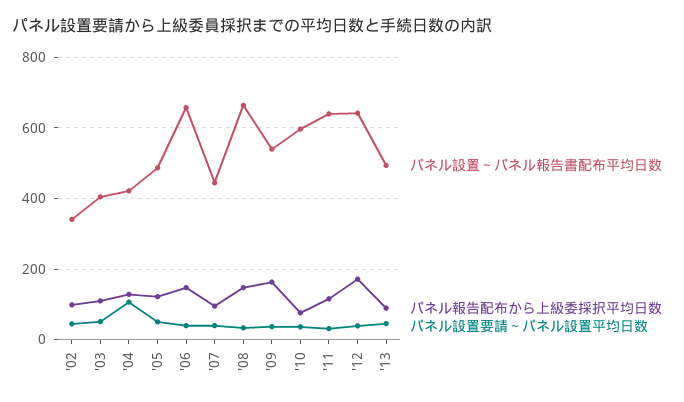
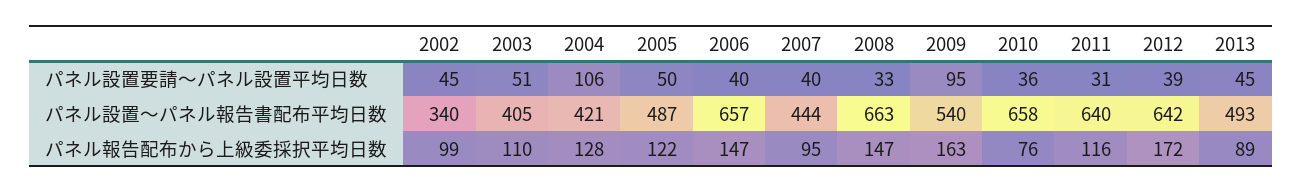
  {
    "パネル設置～パネル報告書配布平均日数": {
      "'02": 340,
      "'03": 405,
      "'04": 421,
      "'05": 487,
      "'06": 657,
      "'07": 444,
      "'08": 663,
      "'09": 540,
-     "'10": 600,
+     "'10": 658,
      "'11": 640,
      "'12": 642,
      "'13": 493
    },
    "パネル報告配布から上級委採択平均日数": {
      "'02": 99,
      "'03": 110,
      "'04": 128,
      "'05": 122,
      "'06": 147,
      "'07": 95,
      "'08": 147,
      "'09": 163,
      "'10": 76,
      "'11": 116,
      "'12": 172,
      "'13": 89
    },
    "パネル設置要請～パネル設置平均日数": {
      "'02": 45,
      "'03": 51,
      "'04": 106,
      "'05": 50,
      "'06": 40,
      "'07": 40,
      "'08": 33,
-     "'09": 40,
+     "'09": 95,
      "'10": 36,
      "'11": 31,
      "'12": 39,
      "'13": 45
    }
  }

